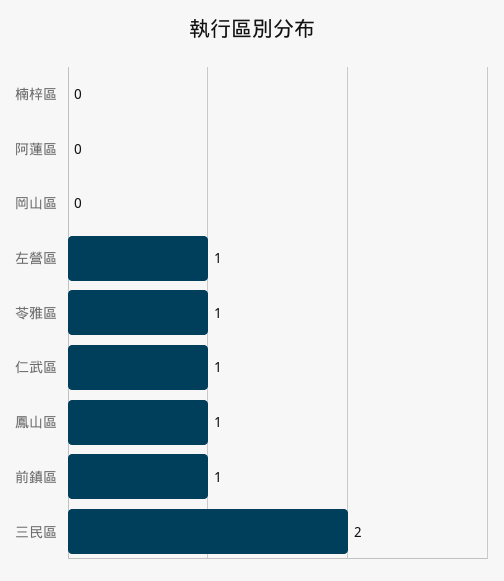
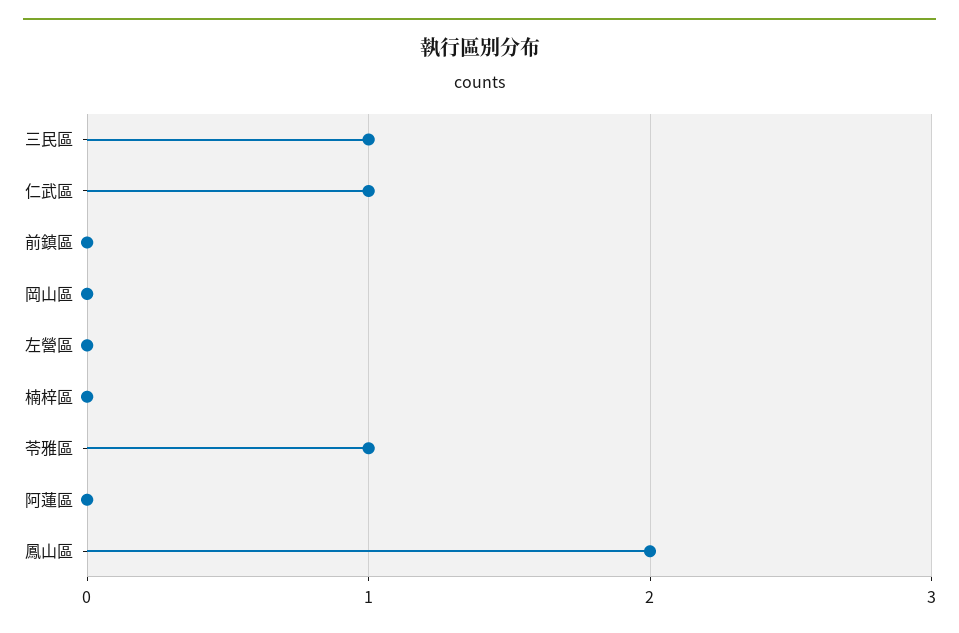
  {
    "楠梓區": 0,
    "阿蓮區": 0,
    "岡山區": 0,
-   "左營區": 1,
+   "左營區": 0,
    "苓雅區": 1,
    "仁武區": 1,
-   "鳳山區": 1,
+   "鳳山區": 2,
-   "前鎮區": 1,
+   "前鎮區": 0,
-   "三民區": 2
+   "三民區": 1
  }

